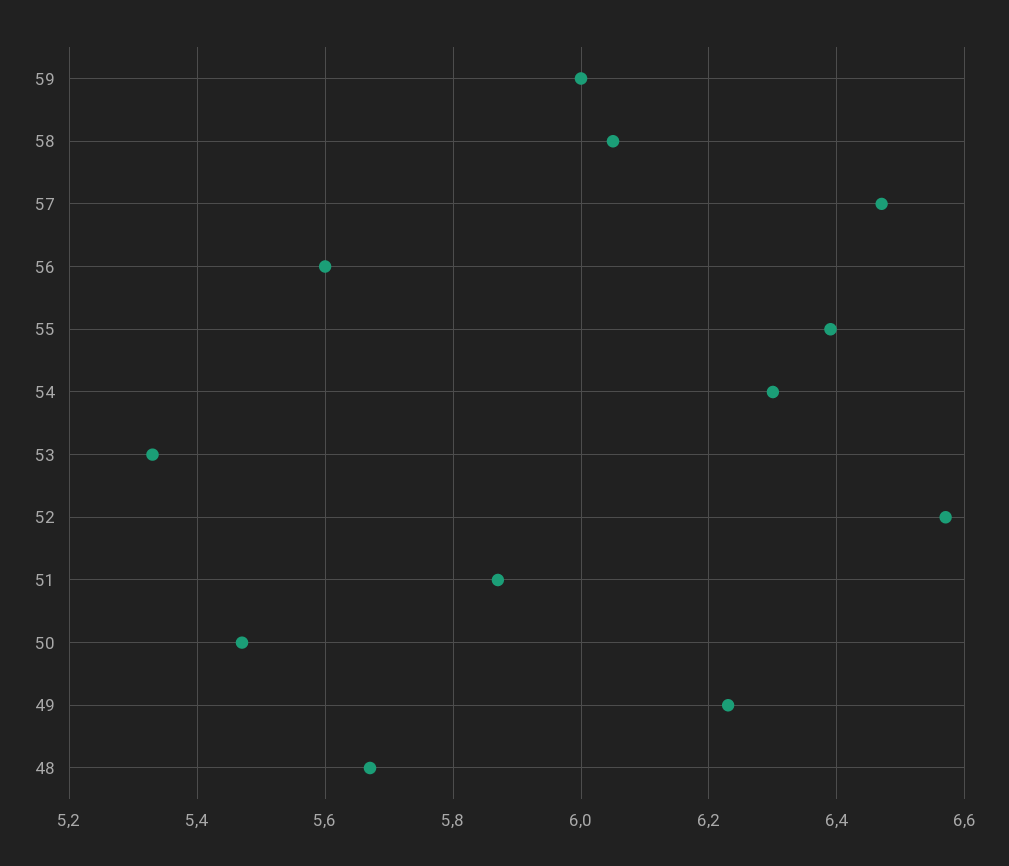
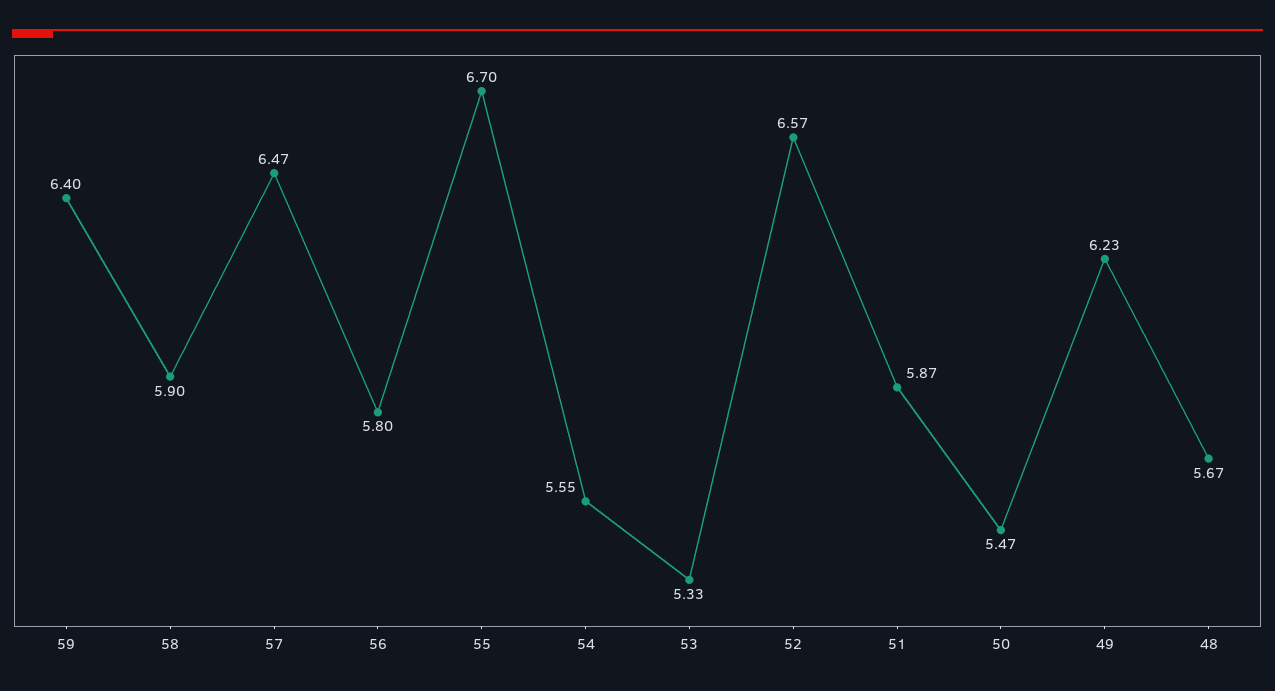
  {
-   "59": 6,
+   "59": 6.4,
-   "58": 6.05,
+   "58": 5.9,
    "57": 6.47,
-   "56": 5.6,
+   "56": 5.8,
-   "55": 6.4,
+   "55": 6.7,
-   "54": 6.3,
+   "54": 5.55,
    "53": 5.33,
    "52": 6.57,
    "51": 5.87,
    "50": 5.47,
    "49": 6.23,
    "48": 5.67
  }

